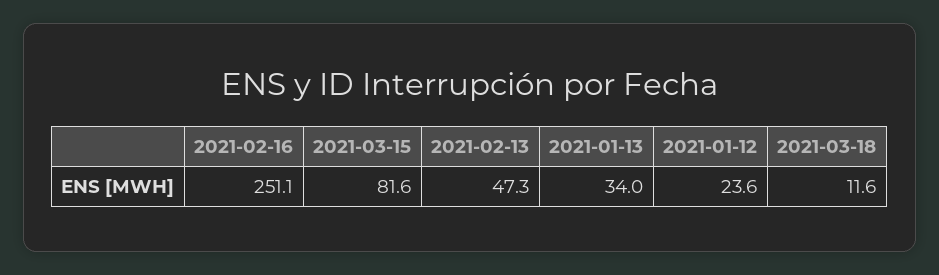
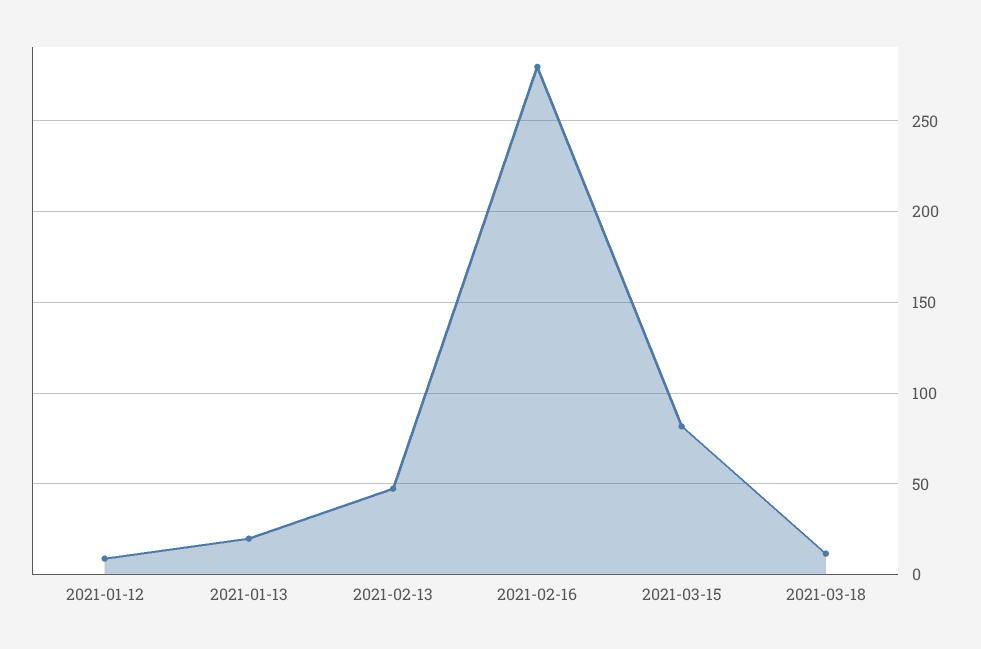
  {
-   "2021-02-16": 251.1,
+   "2021-02-16": 280,
    "2021-03-15": 81.6,
    "2021-02-13": 47.3,
-   "2021-01-13": 34,
+   "2021-01-13": 20,
-   "2021-01-12": 23.6,
+   "2021-01-12": 10,
    "2021-03-18": 11.6
  }

